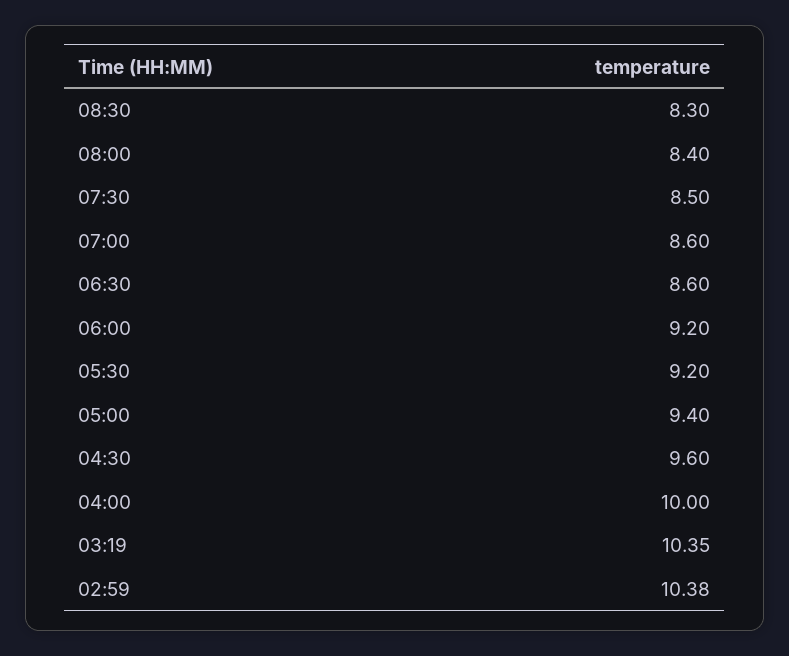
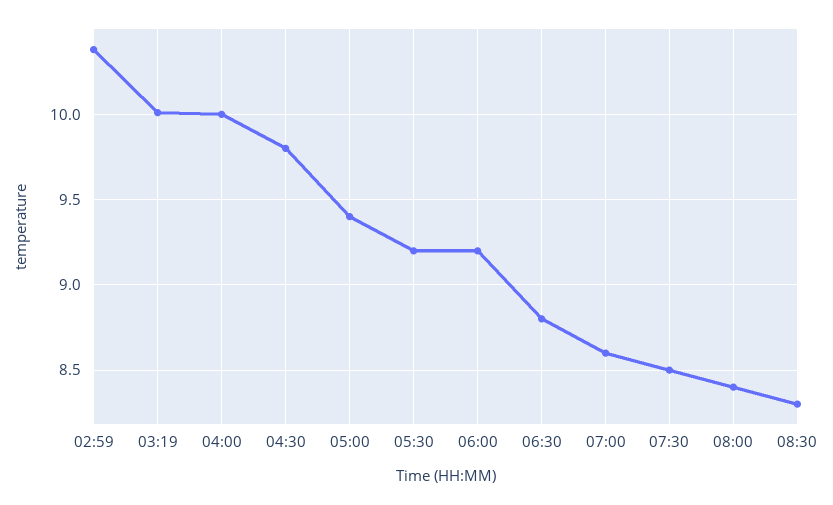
  {
    "08:30": 8.3,
    "08:00": 8.4,
    "07:30": 8.5,
    "07:00": 8.6,
-   "06:30": 8.6,
+   "06:30": 8.8,
    "06:00": 9.2,
    "05:30": 9.2,
    "05:00": 9.4,
-   "04:30": 9.6,
+   "04:30": 9.8,
    "04:00": 10,
-   "03:19": 10.35,
+   "03:19": 10,
    "02:59": 10.38
  }

